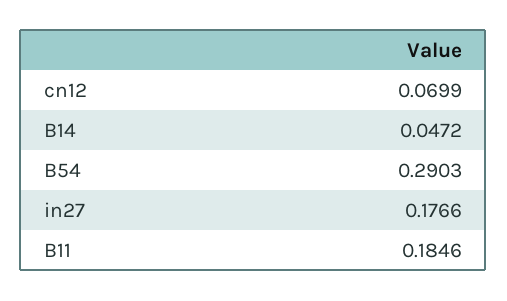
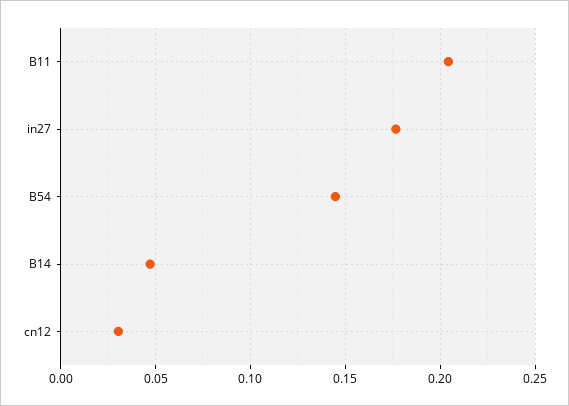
  {
-   "cn12": 0.0699,
+   "cn12": 0.03,
    "B14": 0.0472,
-   "B54": 0.2903,
+   "B54": 0.145,
    "in27": 0.1766,
-   "B11": 0.1846
+   "B11": 0.205
  }

